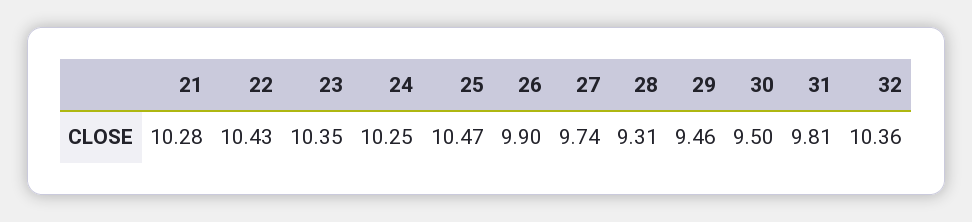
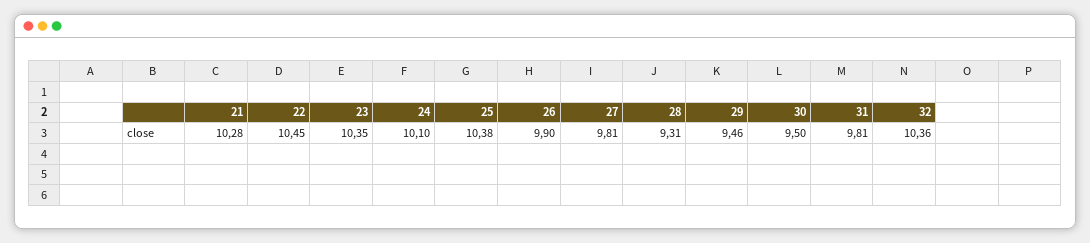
  {
    "21": 10.28,
-   "22": 10.43,
+   "22": 10.45,
    "23": 10.35,
-   "24": 10.25,
+   "24": 10.1,
-   "25": 10.47,
+   "25": 10.38,
    "26": 9.9,
-   "27": 9.74,
+   "27": 9.81,
    "28": 9.31,
    "29": 9.46,
    "30": 9.5,
    "31": 9.81,
    "32": 10.36
  }

